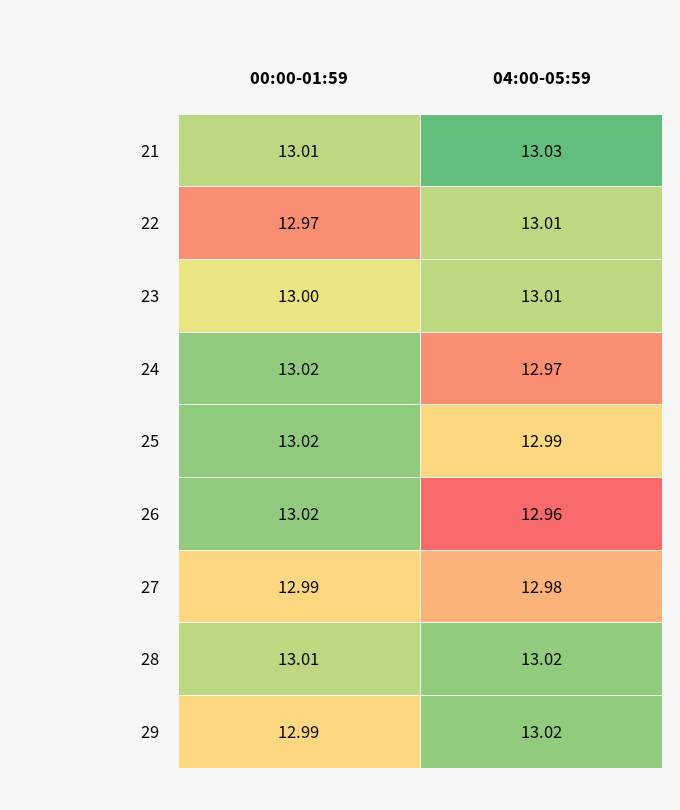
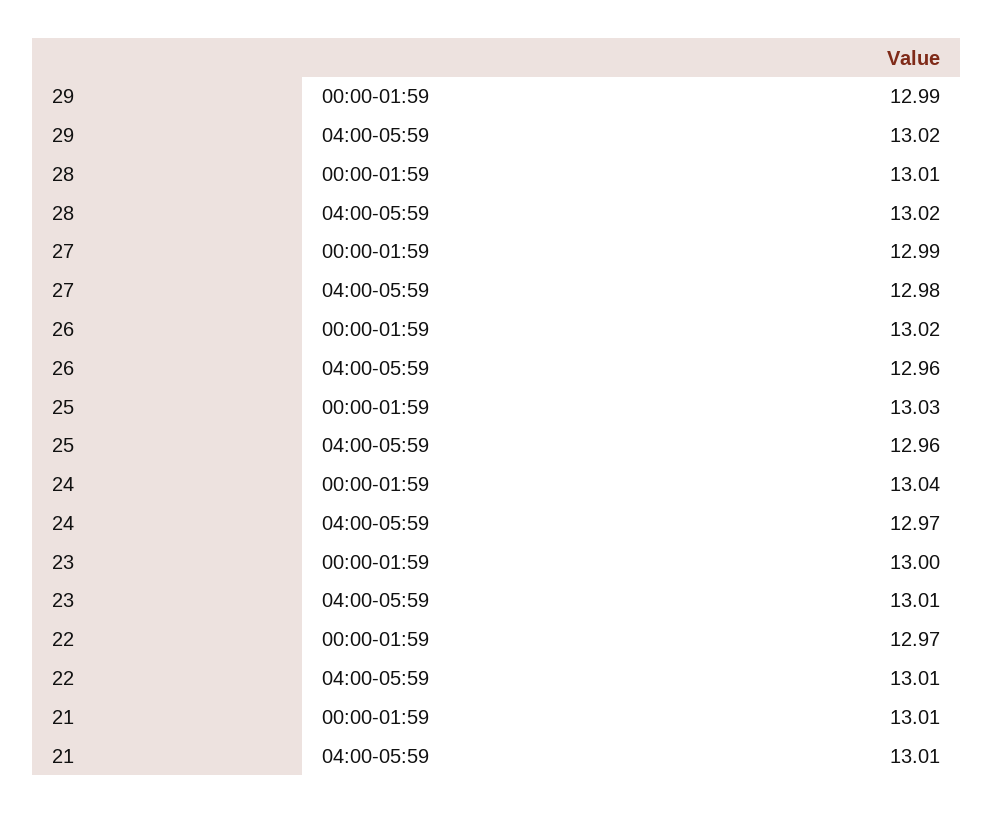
  {
    "00:00-01:59": {
      "21": 13.01,
      "22": 12.97,
      "23": 13,
-     "24": 13.02,
+     "24": 13.04,
-     "25": 13.02,
+     "25": 13.03,
      "26": 13.02,
      "27": 12.99,
      "28": 13.01,
      "29": 12.99
    },
    "04:00-05:59": {
-     "21": 13.03,
+     "21": 13.01,
      "22": 13.01,
      "23": 13.01,
      "24": 12.97,
-     "25": 12.99,
+     "25": 12.96,
      "26": 12.96,
      "27": 12.98,
      "28": 13.02,
      "29": 13.02
    }
  }

